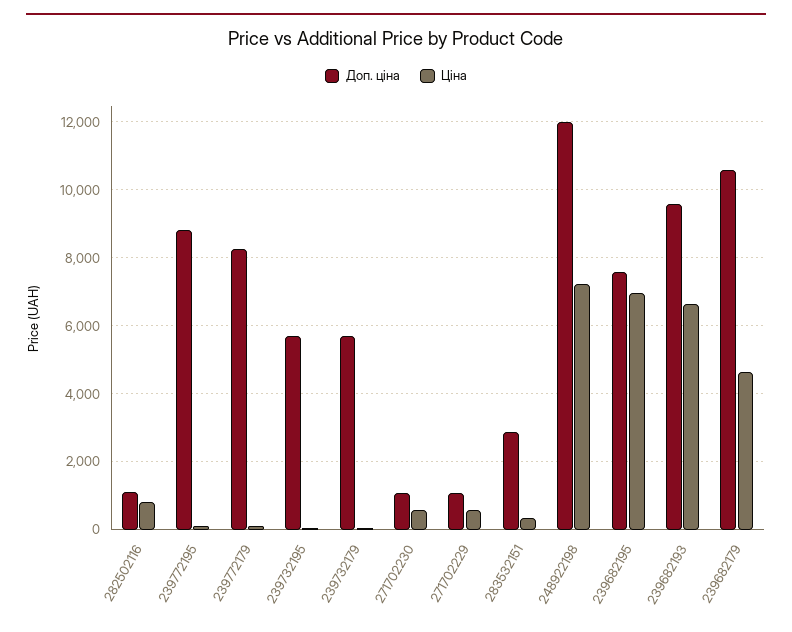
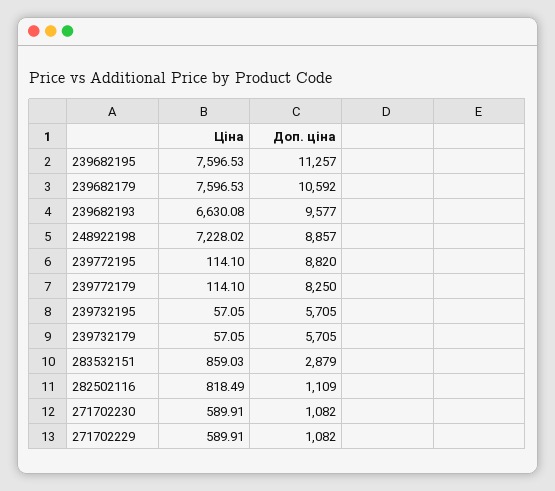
  {
    "Доп. ціна": {
      "282502116": 1109,
      "239772195": 8820,
      "239772179": 8250,
      "239732195": 5705,
      "239732179": 5705,
      "271702230": 1082,
      "271702229": 1082,
      "283532151": 2879,
-     "248922198": 12000,
+     "248922198": 8857,
-     "239682195": 7600,
+     "239682195": 11257,
      "239682193": 9577,
      "239682179": 10592
    },
    "Ціна": {
      "282502116": 818.49,
      "239772195": 114.1,
      "239772179": 114.1,
      "239732195": 57.05,
      "239732179": 57.05,
      "271702230": 589.91,
      "271702229": 589.91,
-     "283532151": 400,
+     "283532151": 859.03,
      "248922198": 7228.02,
-     "239682195": 7000,
+     "239682195": 7596.53,
      "239682193": 6630.08,
-     "239682179": 4600
+     "239682179": 7596.53
    }
  }

